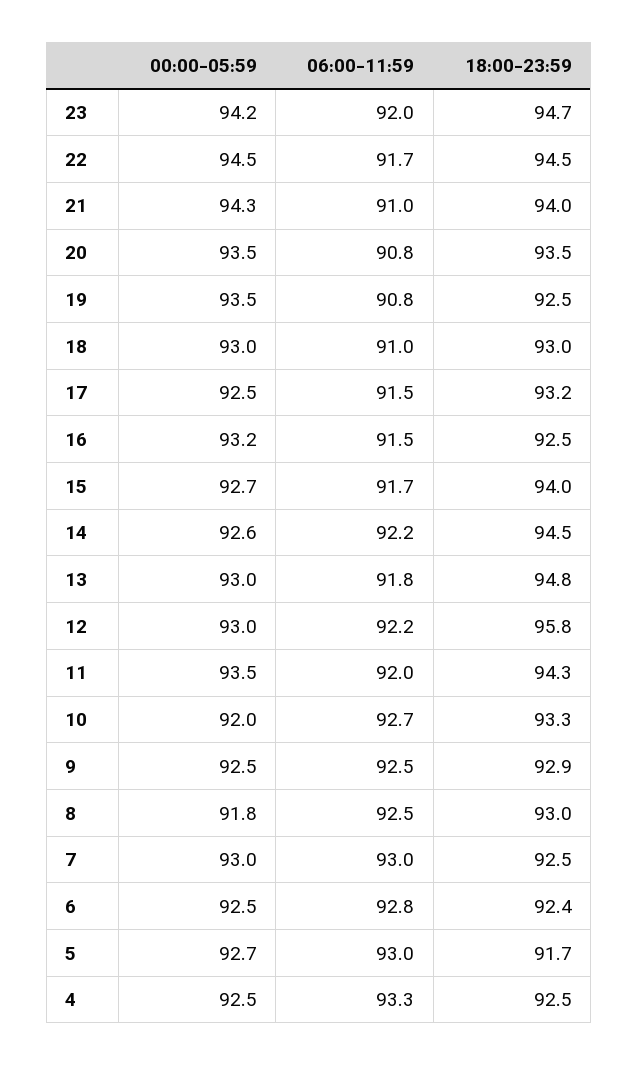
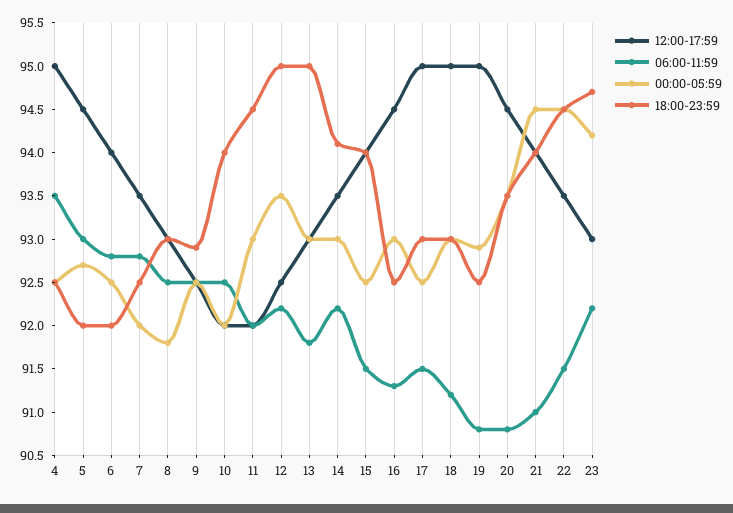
  {
    "00:00-05:59": {
      "23": 94.2,
      "22": 94.5,
-     "21": 94.3,
+     "21": 94.5,
      "20": 93.5,
-     "19": 93.5,
+     "19": 92.9,
      "18": 93,
      "17": 92.5,
-     "16": 93.2,
+     "16": 93,
-     "15": 92.7,
+     "15": 92.5,
-     "14": 92.6,
+     "14": 93,
      "13": 93,
-     "12": 93,
+     "12": 93.5,
-     "11": 93.5,
+     "11": 93,
      "10": 92,
      "9": 92.5,
      "8": 91.8,
-     "7": 93,
+     "7": 92,
      "6": 92.5,
      "5": 92.7,
      "4": 92.5
    },
    "06:00-11:59": {
-     "23": 92,
+     "23": 92.2,
-     "22": 91.7,
+     "22": 91.5,
      "21": 91,
      "20": 90.8,
      "19": 90.8,
-     "18": 91,
+     "18": 91.2,
      "17": 91.5,
-     "16": 91.5,
+     "16": 91.3,
-     "15": 91.7,
+     "15": 91.5,
      "14": 92.2,
      "13": 91.8,
      "12": 92.2,
      "11": 92,
-     "10": 92.7,
+     "10": 92.5,
      "9": 92.5,
      "8": 92.5,
-     "7": 93,
+     "7": 92.8,
      "6": 92.8,
      "5": 93,
-     "4": 93.3
+     "4": 93.5
    },
    "18:00-23:59": {
      "23": 94.7,
      "22": 94.5,
      "21": 94,
      "20": 93.5,
      "19": 92.5,
      "18": 93,
-     "17": 93.2,
+     "17": 93,
      "16": 92.5,
      "15": 94,
-     "14": 94.5,
+     "14": 94.1,
-     "13": 94.8,
+     "13": 95,
-     "12": 95.8,
+     "12": 95,
-     "11": 94.3,
+     "11": 94.5,
-     "10": 93.3,
+     "10": 94,
      "9": 92.9,
      "8": 93,
      "7": 92.5,
-     "6": 92.4,
+     "6": 92,
-     "5": 91.7,
+     "5": 92,
      "4": 92.5
-   }
+   },
+   "12:00-17:59": {
+     "4": 95,
+     "5": 94.5,
+     "6": 94,
+     "7": 93.5,
+     "8": 93,
+     "9": 92.5,
+     "10": 92,
+     "11": 92,
+     "12": 92.5,
+     "13": 93,
+     "14": 93.5,
+     "15": 94,
+     "16": 94.5,
+     "17": 95,
+     "18": 95,
+     "19": 95,
+     "20": 94.5,
+     "21": 94,
+     "22": 93.5,
+     "23": 93
+   }
  }

